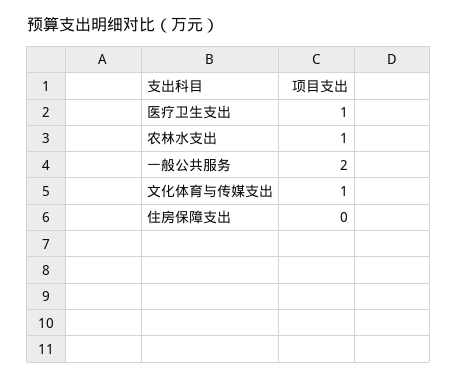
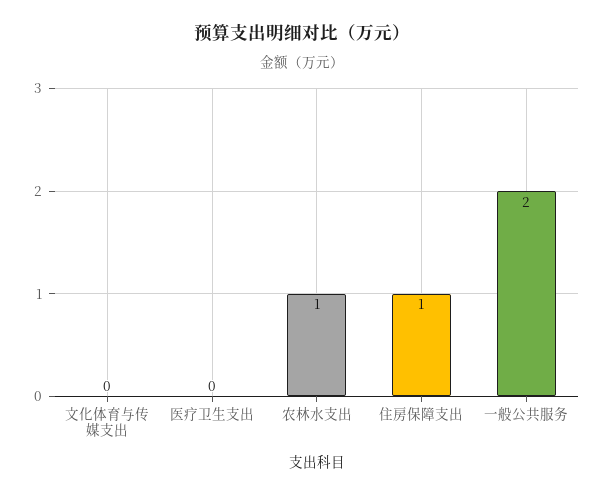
  {
-   "医疗卫生支出": 1,
+   "医疗卫生支出": 0,
    "农林水支出": 1,
    "一般公共服务": 2,
-   "文化体育与传媒支出": 1,
+   "文化体育与传媒支出": 0,
-   "住房保障支出": 0
+   "住房保障支出": 1
  }

